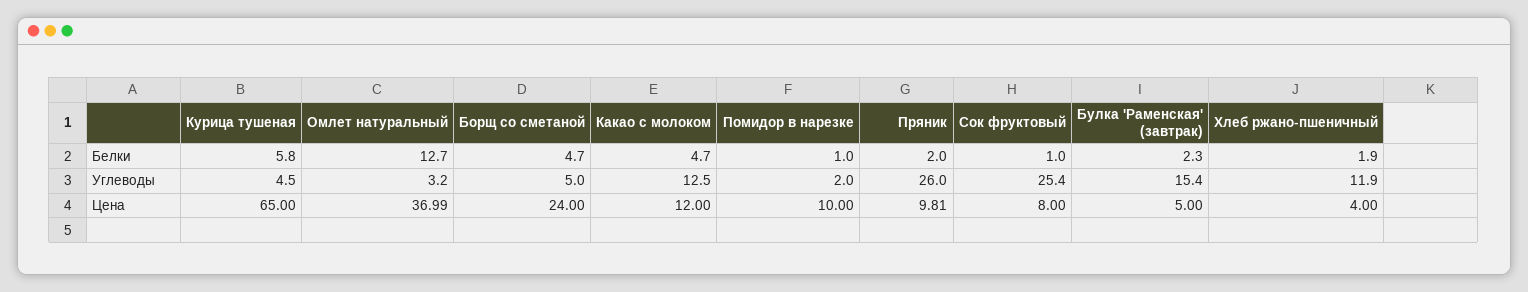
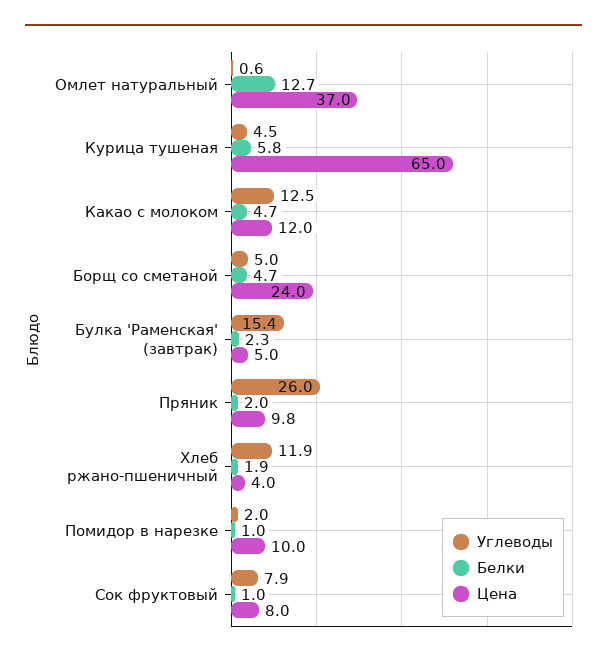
  {
    "Белки": {
      "Курица тушеная": 5.8,
      "Омлет натуральный": 12.7,
      "Борщ со сметаной": 4.7,
      "Какао с молоком": 4.7,
      "Помидор в нарезке": 1,
      "Пряник": 2,
      "Сок фруктовый": 1,
      "Булка 'Раменская' (завтрак)": 2.3,
      "Хлеб ржано-пшеничный": 1.9
    },
    "Углеводы": {
      "Курица тушеная": 4.5,
-     "Омлет натуральный": 3.2,
+     "Омлет натуральный": 0.6,
      "Борщ со сметаной": 5,
      "Какао с молоком": 12.5,
      "Помидор в нарезке": 2,
      "Пряник": 26,
-     "Сок фруктовый": 25.4,
+     "Сок фруктовый": 7.9,
      "Булка 'Раменская' (завтрак)": 15.4,
      "Хлеб ржано-пшеничный": 11.9
    },
    "Цена": {
      "Курица тушеная": 65,
      "Омлет натуральный": 36.99,
      "Борщ со сметаной": 24,
      "Какао с молоком": 12,
      "Помидор в нарезке": 10,
      "Пряник": 9.81,
      "Сок фруктовый": 8,
      "Булка 'Раменская' (завтрак)": 5,
      "Хлеб ржано-пшеничный": 4
    }
  }

